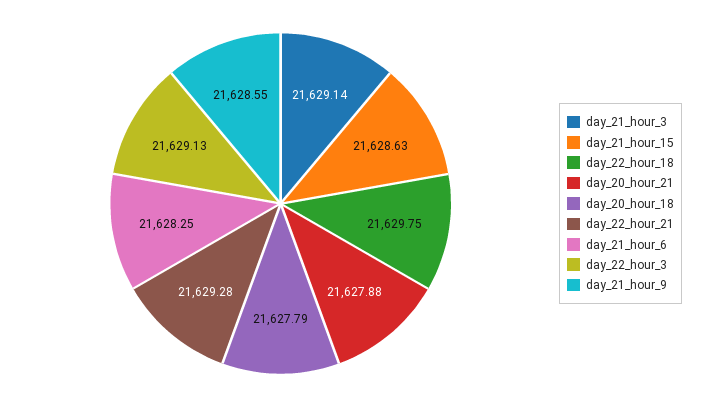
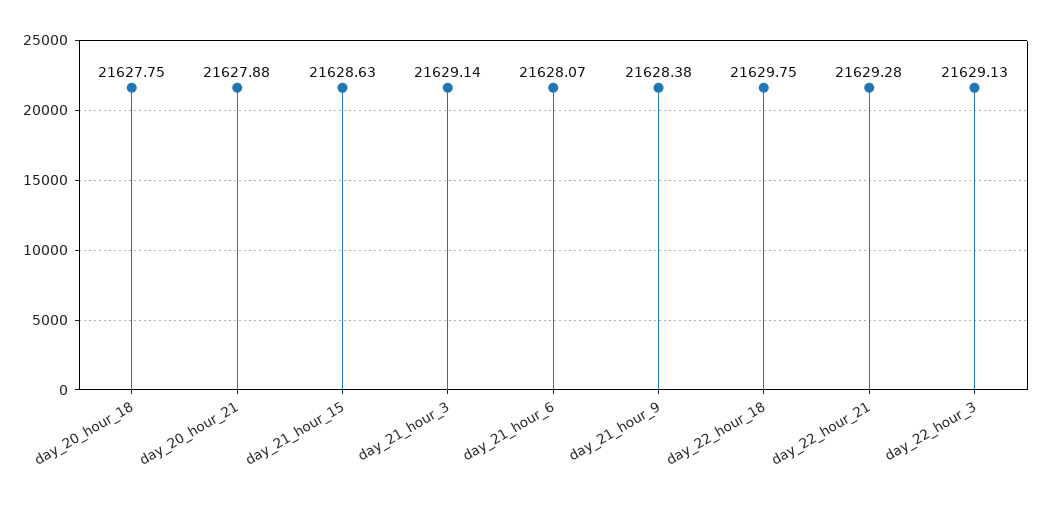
  {
    "day_21_hour_3": 21629.14,
    "day_21_hour_15": 21628.63,
    "day_22_hour_18": 21629.75,
    "day_20_hour_21": 21627.88,
-   "day_20_hour_18": 21627.79,
+   "day_20_hour_18": 21627.75,
    "day_22_hour_21": 21629.28,
-   "day_21_hour_6": 21628.25,
+   "day_21_hour_6": 21628.07,
    "day_22_hour_3": 21629.13,
-   "day_21_hour_9": 21628.55
+   "day_21_hour_9": 21628.38
  }

